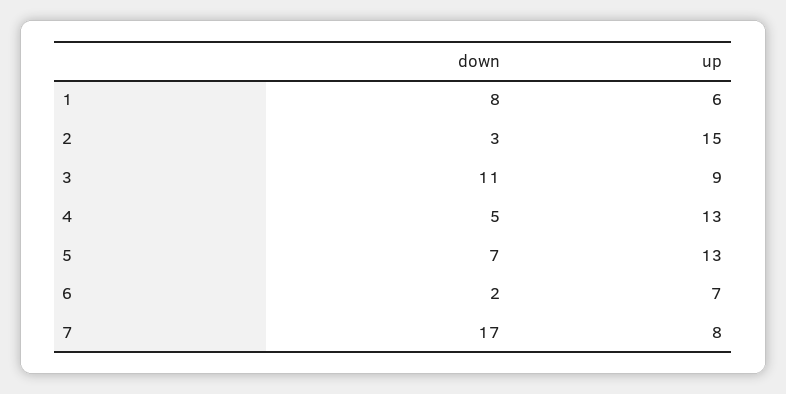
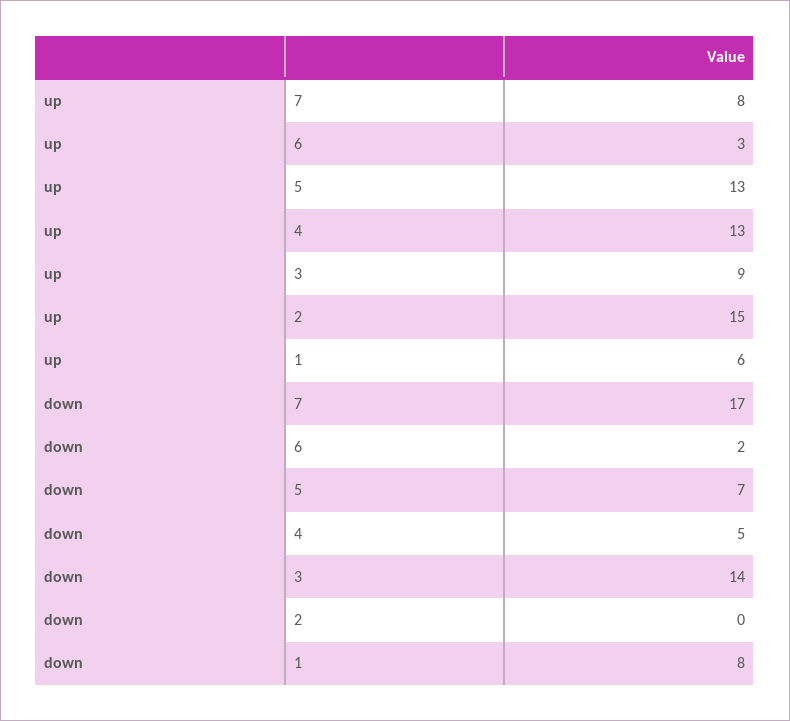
  {
    "down": {
      "1": 8,
-     "2": 3,
+     "2": 0,
-     "3": 11,
+     "3": 14,
      "4": 5,
      "5": 7,
      "6": 2,
      "7": 17
    },
    "up": {
      "1": 6,
      "2": 15,
      "3": 9,
      "4": 13,
      "5": 13,
-     "6": 7,
+     "6": 3,
      "7": 8
    }
  }

